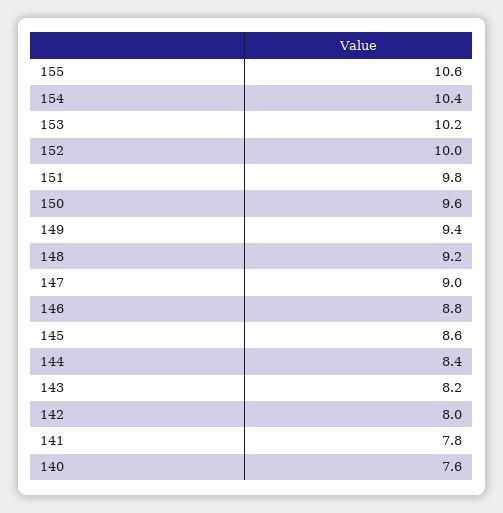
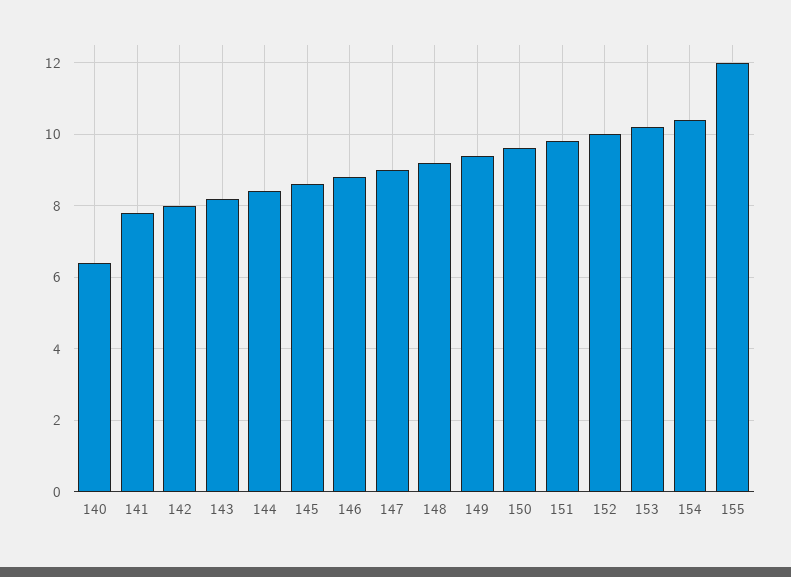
  {
-   "155": 10.6,
+   "155": 12,
    "154": 10.4,
    "153": 10.2,
    "152": 10,
    "151": 9.8,
    "150": 9.6,
    "149": 9.4,
    "148": 9.2,
    "147": 9,
    "146": 8.8,
    "145": 8.6,
    "144": 8.4,
    "143": 8.2,
    "142": 8,
    "141": 7.8,
-   "140": 7.6
+   "140": 6.5
  }

